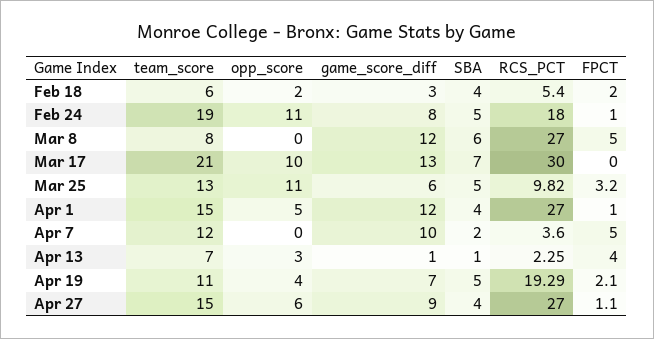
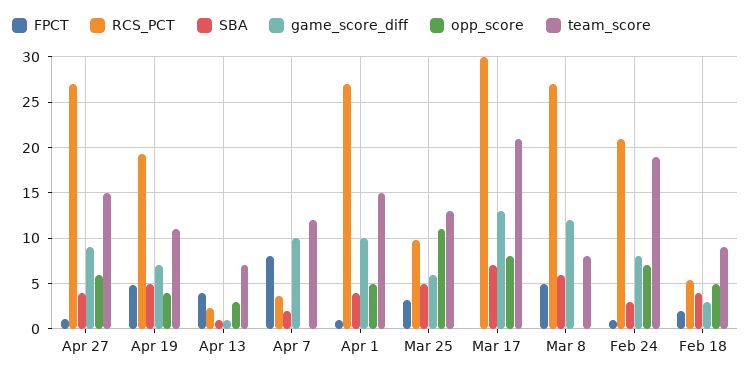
  {
    "team_score": {
-     "Feb 18": 6,
+     "Feb 18": 9,
      "Feb 24": 19,
      "Mar 8": 8,
      "Mar 17": 21,
      "Mar 25": 13,
      "Apr 1": 15,
      "Apr 7": 12,
      "Apr 13": 7,
      "Apr 19": 11,
      "Apr 27": 15
    },
    "opp_score": {
-     "Feb 18": 2,
+     "Feb 18": 5,
-     "Feb 24": 11,
+     "Feb 24": 7,
      "Mar 8": 0,
-     "Mar 17": 10,
+     "Mar 17": 8,
      "Mar 25": 11,
      "Apr 1": 5,
      "Apr 7": 0,
      "Apr 13": 3,
      "Apr 19": 4,
      "Apr 27": 6
    },
    "game_score_diff": {
      "Feb 18": 3,
      "Feb 24": 8,
      "Mar 8": 12,
      "Mar 17": 13,
      "Mar 25": 6,
-     "Apr 1": 12,
+     "Apr 1": 10,
      "Apr 7": 10,
      "Apr 13": 1,
      "Apr 19": 7,
      "Apr 27": 9
    },
    "SBA": {
      "Feb 18": 4,
-     "Feb 24": 5,
+     "Feb 24": 3,
      "Mar 8": 6,
      "Mar 17": 7,
      "Mar 25": 5,
      "Apr 1": 4,
      "Apr 7": 2,
      "Apr 13": 1,
      "Apr 19": 5,
      "Apr 27": 4
    },
    "RCS_PCT": {
      "Feb 18": 5.4,
-     "Feb 24": 18,
+     "Feb 24": 21,
      "Mar 8": 27,
      "Mar 17": 30,
      "Mar 25": 9.82,
      "Apr 1": 27,
      "Apr 7": 3.6,
      "Apr 13": 2.25,
      "Apr 19": 19.29,
      "Apr 27": 27
    },
    "FPCT": {
      "Feb 18": 2,
      "Feb 24": 1,
      "Mar 8": 5,
      "Mar 17": 0,
      "Mar 25": 3.2,
      "Apr 1": 1,
-     "Apr 7": 5,
+     "Apr 7": 8,
      "Apr 13": 4,
-     "Apr 19": 2.1,
+     "Apr 19": 5,
      "Apr 27": 1.1
    }
  }

